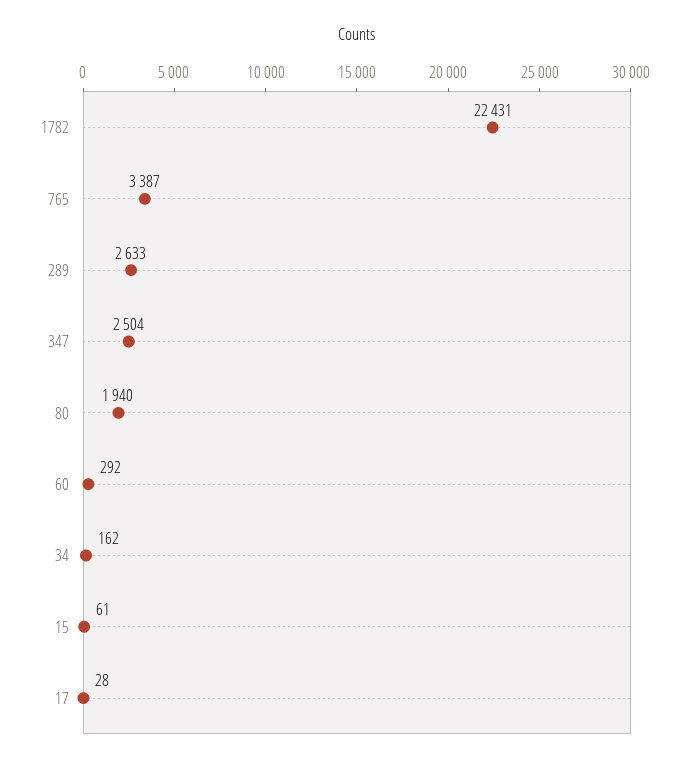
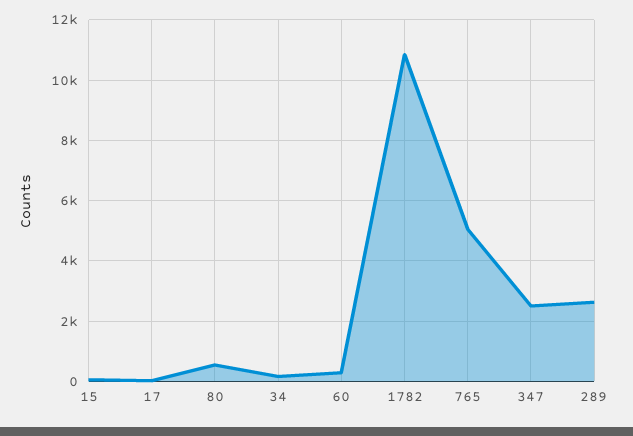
  {
-   "1782": 22431,
+   "1782": 10800,
-   "765": 3387,
+   "765": 5000,
    "289": 2633,
    "347": 2504,
-   "80": 1940,
+   "80": 600,
    "60": 292,
    "34": 162,
    "15": 61,
    "17": 28
  }

